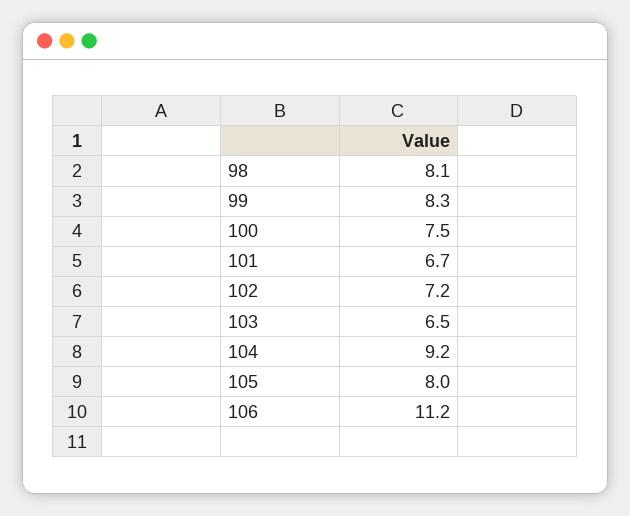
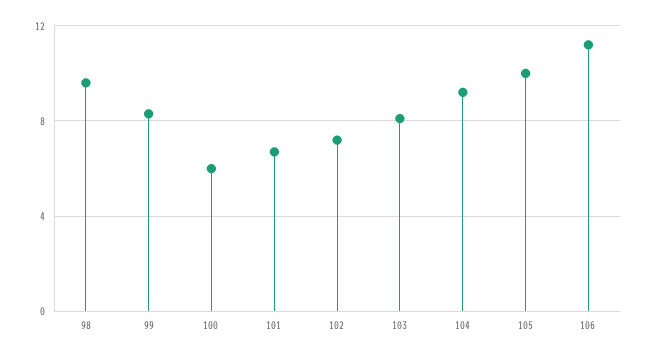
  {
-   "98": 8.1,
+   "98": 9.5,
    "99": 8.3,
-   "100": 7.5,
+   "100": 6,
    "101": 6.7,
    "102": 7.2,
-   "103": 6.5,
+   "103": 8,
    "104": 9.2,
-   "105": 8,
+   "105": 10,
    "106": 11.2
  }

